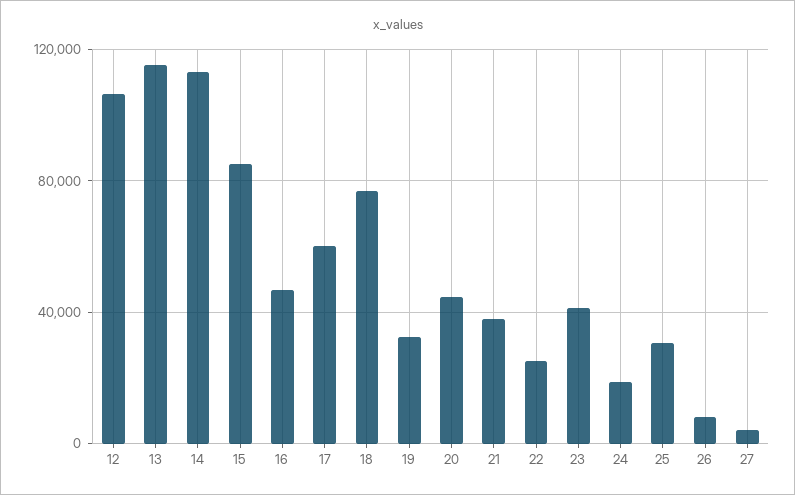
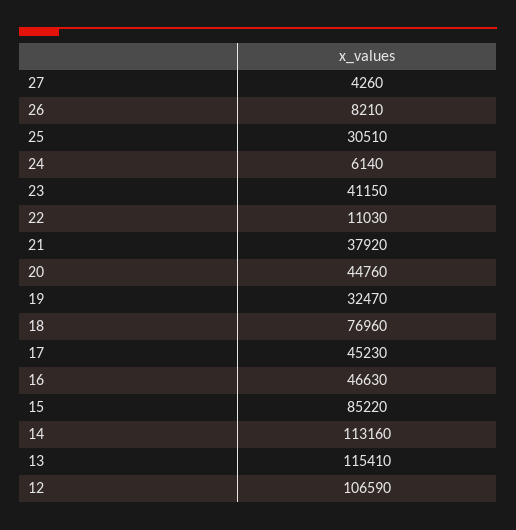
  {
    "12": 106590,
    "13": 115410,
    "14": 113160,
    "15": 85220,
    "16": 46630,
-   "17": 60000,
+   "17": 45230,
    "18": 76960,
    "19": 32470,
    "20": 44760,
    "21": 37920,
-   "22": 25000,
+   "22": 11030,
    "23": 41150,
-   "24": 20000,
+   "24": 6140,
    "25": 30510,
    "26": 8210,
    "27": 4260
  }

